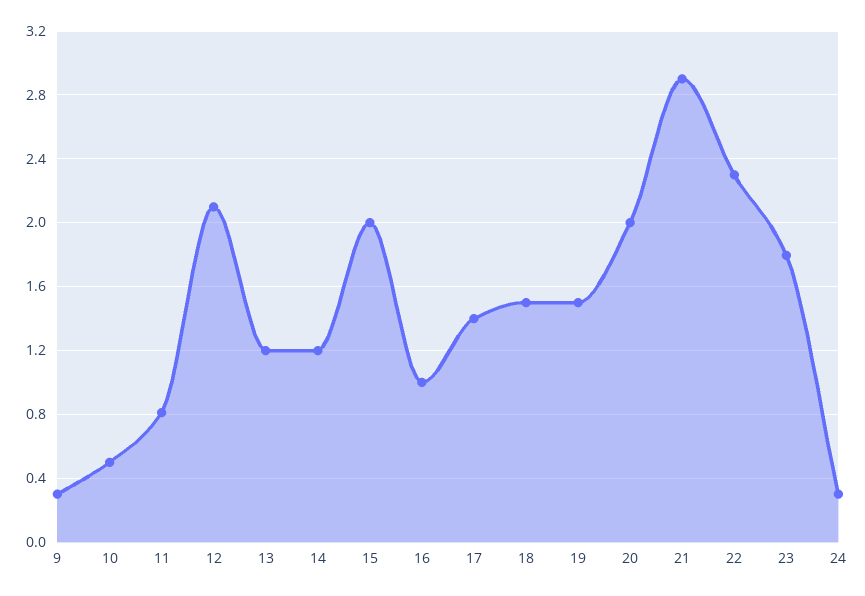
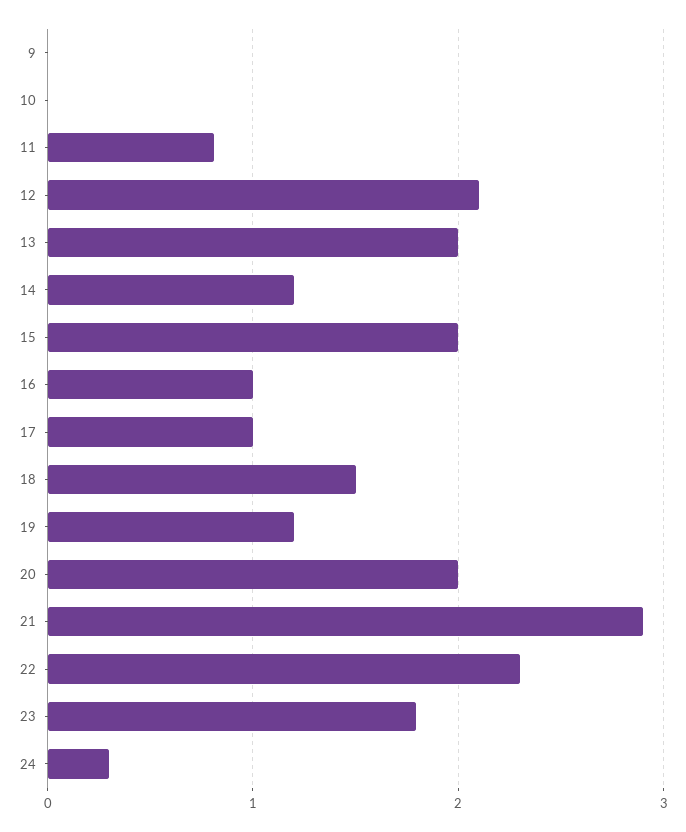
  {
-   "9": 0.3,
+   "9": 0,
-   "10": 0.5,
+   "10": 0,
    "11": 0.8,
    "12": 2.1,
-   "13": 1.2,
+   "13": 2,
    "14": 1.2,
    "15": 2,
    "16": 1,
-   "17": 1.4,
+   "17": 1,
    "18": 1.5,
-   "19": 1.5,
+   "19": 1.2,
    "20": 2,
    "21": 2.9,
    "22": 2.3,
    "23": 1.8,
    "24": 0.3
  }

